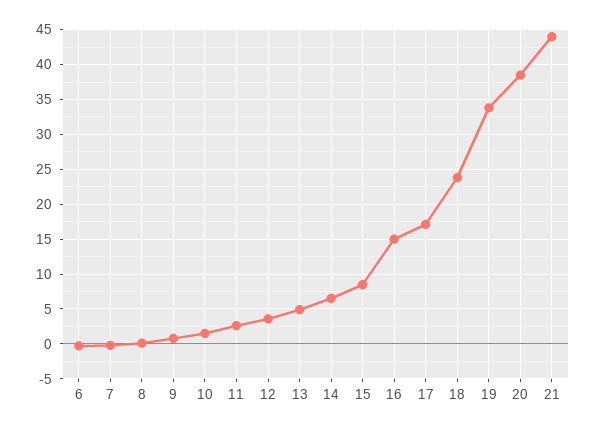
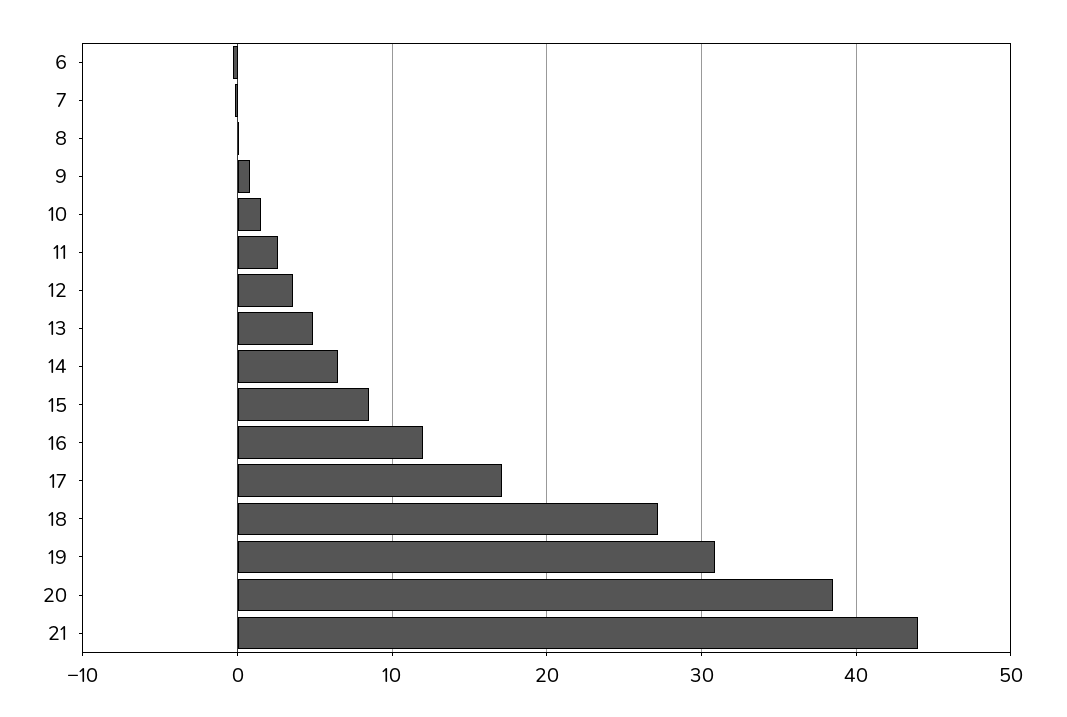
  {
    "6": 0,
    "7": 0,
    "8": 0,
    "9": 1,
    "10": 2,
    "11": 3,
    "12": 4,
    "13": 5,
    "14": 7,
    "15": 9,
-   "16": 15,
+   "16": 12,
    "17": 17,
-   "18": 24,
+   "18": 27,
-   "19": 34,
+   "19": 31,
    "20": 39,
    "21": 44
  }

